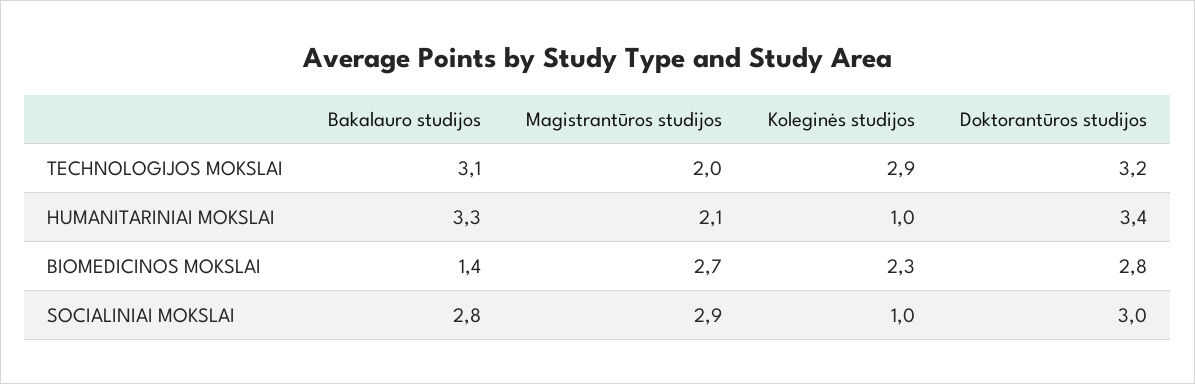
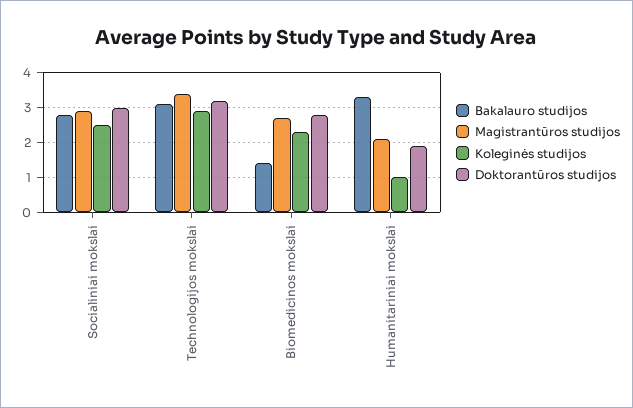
  {
    "Bakalauro studijos": {
      "TECHNOLOGIJOS MOKSLAI": 3.1,
      "HUMANITARINIAI MOKSLAI": 3.3,
      "BIOMEDICINOS MOKSLAI": 1.4,
      "SOCIALINIAI MOKSLAI": 2.8
    },
    "Magistrantūros studijos": {
-     "TECHNOLOGIJOS MOKSLAI": 2,
+     "TECHNOLOGIJOS MOKSLAI": 3.5,
      "HUMANITARINIAI MOKSLAI": 2.1,
      "BIOMEDICINOS MOKSLAI": 2.7,
      "SOCIALINIAI MOKSLAI": 2.9
    },
    "Koleginės studijos": {
      "TECHNOLOGIJOS MOKSLAI": 2.9,
      "HUMANITARINIAI MOKSLAI": 1,
      "BIOMEDICINOS MOKSLAI": 2.3,
-     "SOCIALINIAI MOKSLAI": 1
+     "SOCIALINIAI MOKSLAI": 2.5
    },
    "Doktorantūros studijos": {
      "TECHNOLOGIJOS MOKSLAI": 3.2,
-     "HUMANITARINIAI MOKSLAI": 3.4,
+     "HUMANITARINIAI MOKSLAI": 2,
      "BIOMEDICINOS MOKSLAI": 2.8,
      "SOCIALINIAI MOKSLAI": 3
    }
  }

